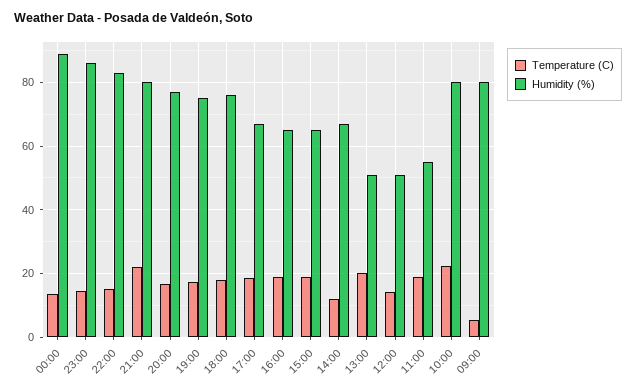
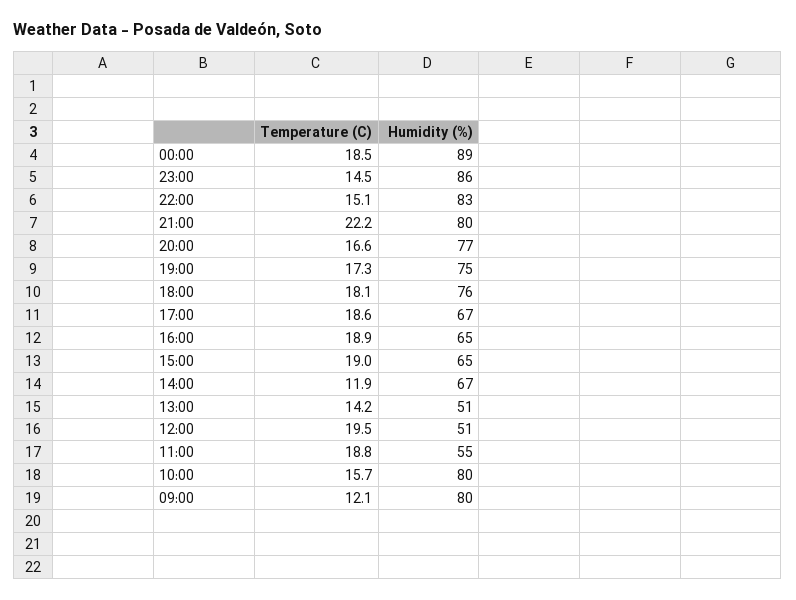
  {
    "Temperature (C)": {
-     "00:00": 14,
+     "00:00": 18.5,
      "23:00": 14.5,
      "22:00": 15.1,
      "21:00": 22.2,
      "20:00": 16.6,
      "19:00": 17.3,
      "18:00": 18.1,
      "17:00": 18.6,
      "16:00": 18.9,
      "15:00": 19,
      "14:00": 11.9,
-     "13:00": 20,
+     "13:00": 14.2,
-     "12:00": 14,
+     "12:00": 19.5,
      "11:00": 18.8,
-     "10:00": 22,
+     "10:00": 15.7,
-     "09:00": 6
+     "09:00": 12.1
    },
    "Humidity (%)": {
      "00:00": 89,
      "23:00": 86,
      "22:00": 83,
      "21:00": 80,
      "20:00": 77,
      "19:00": 75,
      "18:00": 76,
      "17:00": 67,
      "16:00": 65,
      "15:00": 65,
      "14:00": 67,
      "13:00": 51,
      "12:00": 51,
      "11:00": 55,
      "10:00": 80,
      "09:00": 80
    }
  }

